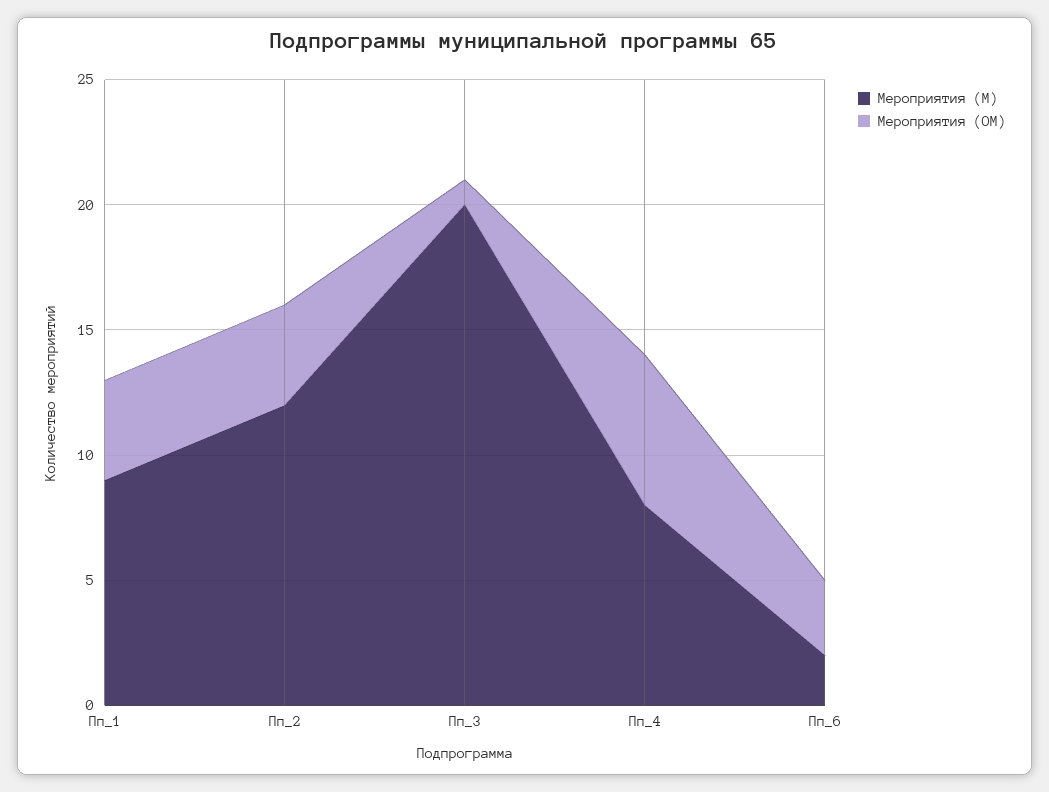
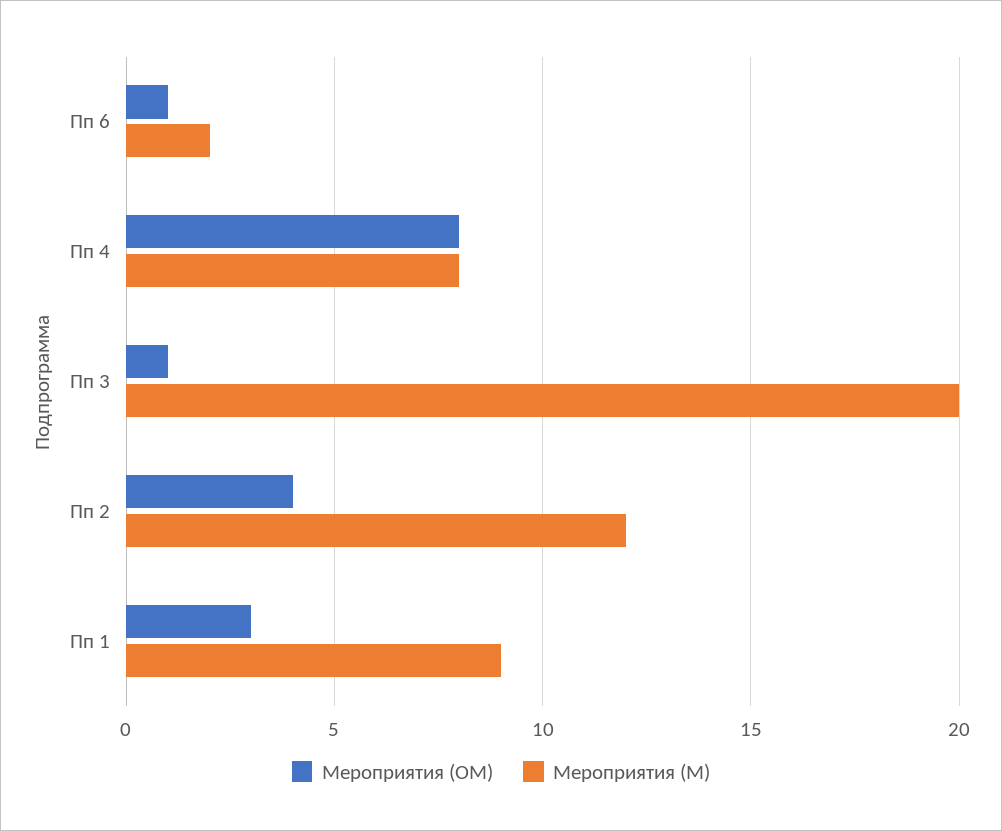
  {
    "Мероприятия (М)": {
      "Пп_1": 9,
      "Пп_2": 12,
      "Пп_3": 20,
      "Пп_4": 8,
      "Пп_6": 2
    },
    "Мероприятия (ОМ)": {
-     "Пп_1": 4,
+     "Пп_1": 3,
      "Пп_2": 4,
      "Пп_3": 1,
-     "Пп_4": 6,
+     "Пп_4": 8,
-     "Пп_6": 3
+     "Пп_6": 1
    }
  }

